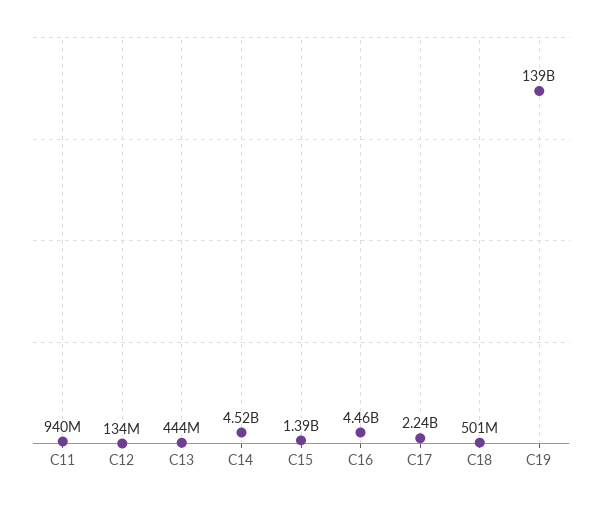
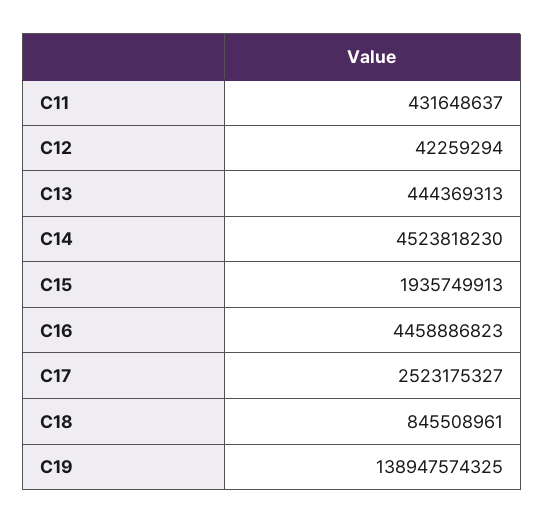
  {
-   "C11": 940000000,
+   "C11": 431648637,
-   "C12": 134000000,
+   "C12": 42259294,
    "C13": 444369313,
    "C14": 4523818230,
-   "C15": 1390000000,
+   "C15": 1935749913,
    "C16": 4458886823,
-   "C17": 2240000000,
+   "C17": 2523175327,
-   "C18": 501000000,
+   "C18": 845508961,
    "C19": 138947574325
  }

